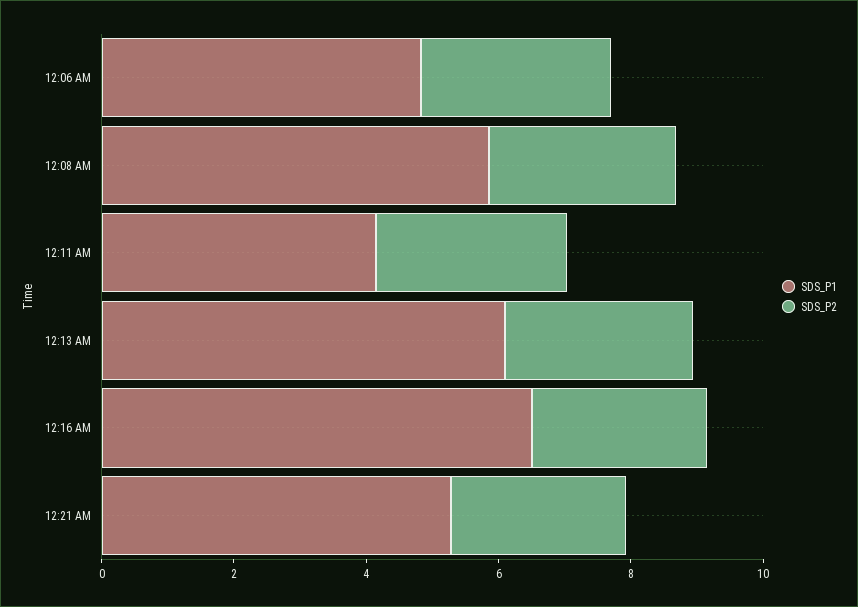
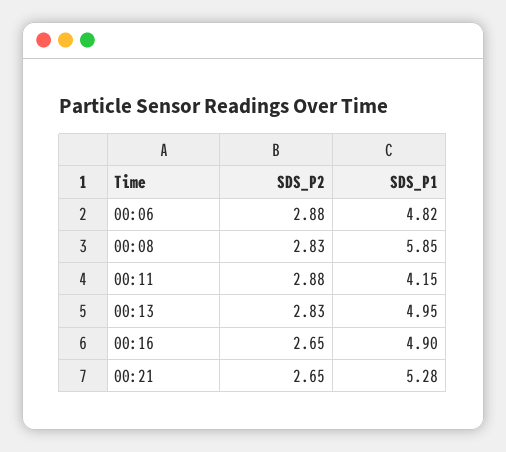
  {
    "SDS_P1": {
      "12:06 AM": 4.82,
      "12:08 AM": 5.85,
      "12:11 AM": 4.15,
-     "12:13 AM": 6,
+     "12:13 AM": 4.95,
-     "12:16 AM": 6.5,
+     "12:16 AM": 4.9,
      "12:21 AM": 5.28
    },
    "SDS_P2": {
      "12:06 AM": 2.88,
      "12:08 AM": 2.83,
      "12:11 AM": 2.88,
      "12:13 AM": 2.83,
      "12:16 AM": 2.65,
      "12:21 AM": 2.65
    }
  }

